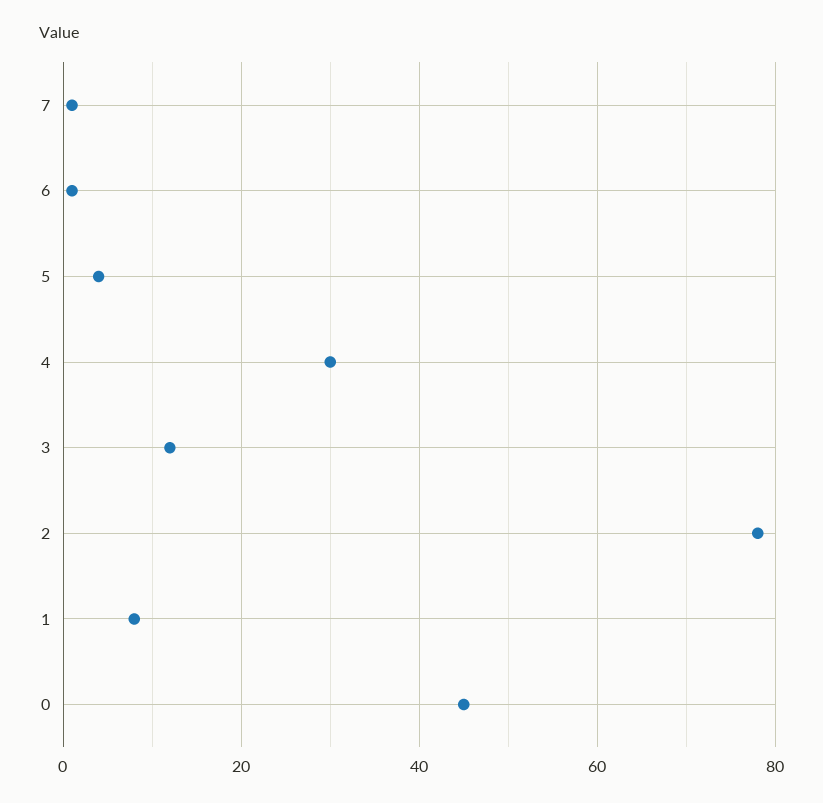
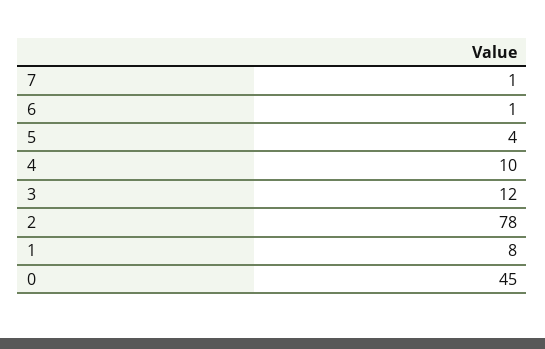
  {
    "7": 1,
    "6": 1,
    "5": 4,
-   "4": 30,
+   "4": 10,
    "3": 12,
    "2": 78,
    "1": 8,
    "0": 45
  }

